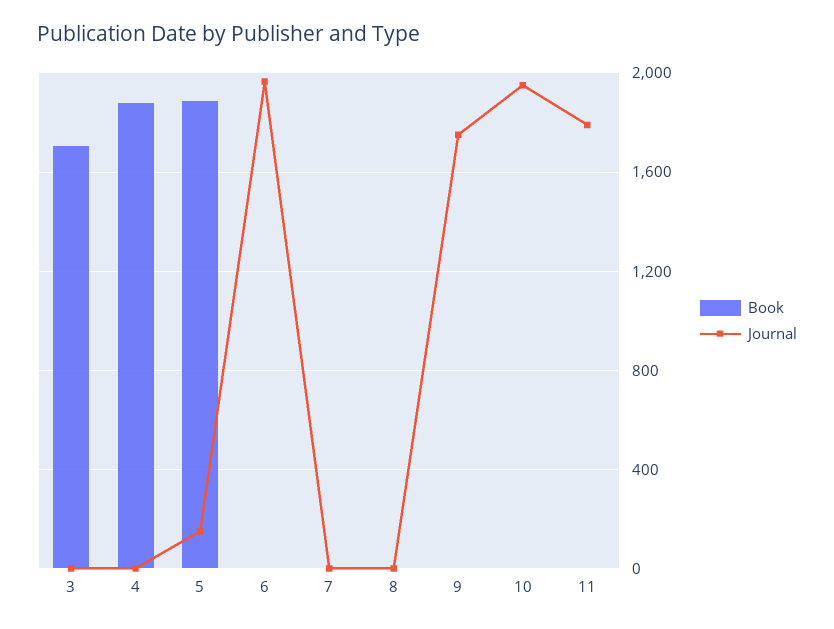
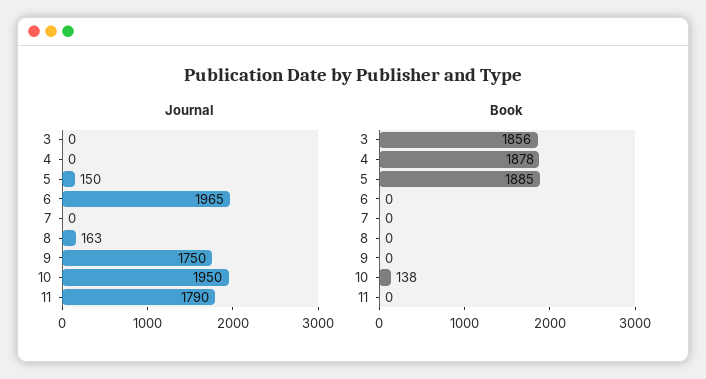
  {
    "Book": {
-     "3": 1700,
+     "3": 1856,
      "4": 1878,
      "5": 1885,
      "6": 0,
      "7": 0,
      "8": 0,
      "9": 0,
-     "10": 0,
+     "10": 138,
      "11": 0
    },
    "Journal": {
      "3": 0,
      "4": 0,
      "5": 150,
      "6": 1965,
      "7": 0,
-     "8": 0,
+     "8": 163,
      "9": 1750,
      "10": 1950,
      "11": 1790
    }
  }

